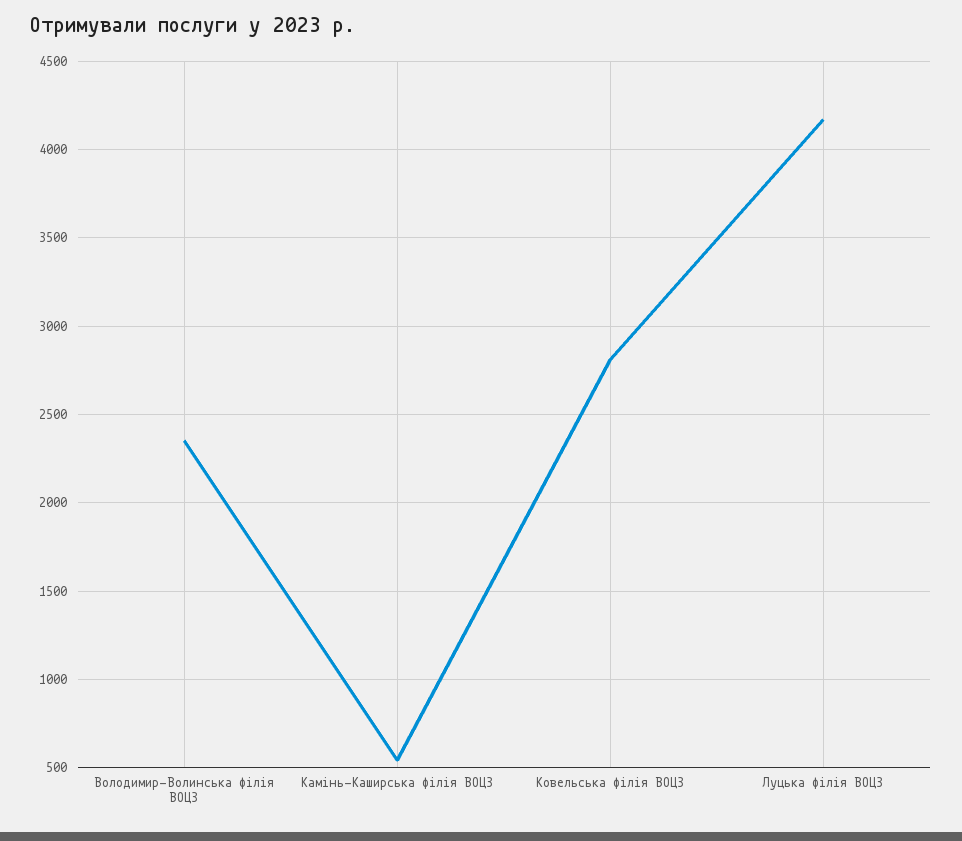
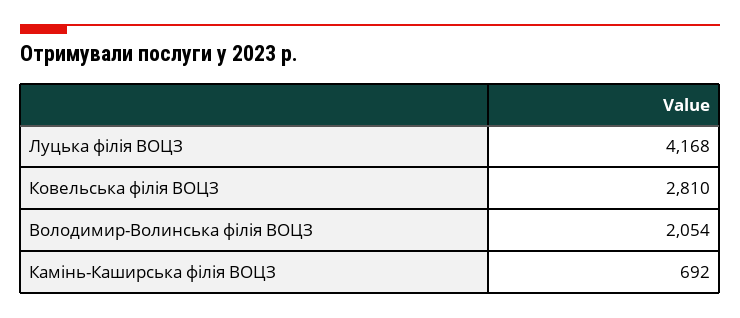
  {
-   "Володимир-Волинська філія ВОЦЗ": 2350,
+   "Володимир-Волинська філія ВОЦЗ": 2054,
-   "Камінь-Каширська філія ВОЦЗ": 550,
+   "Камінь-Каширська філія ВОЦЗ": 692,
    "Ковельська філія ВОЦЗ": 2810,
    "Луцька філія ВОЦЗ": 4168
  }

